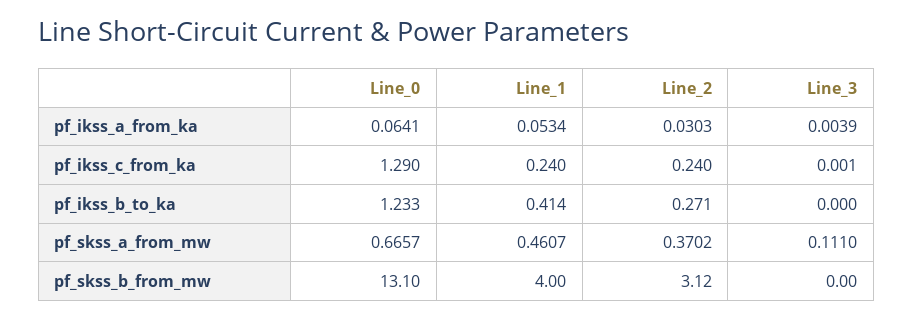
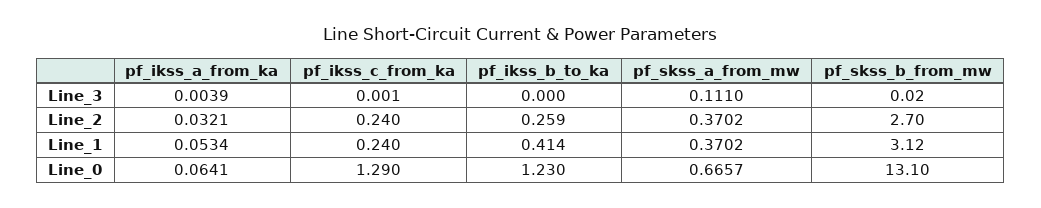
  {
    "Line_0": {
      "pf_ikss_a_from_ka": 0.0641,
      "pf_ikss_c_from_ka": 1.29,
-     "pf_ikss_b_to_ka": 1.233,
+     "pf_ikss_b_to_ka": 1.23,
      "pf_skss_a_from_mw": 0.6657,
      "pf_skss_b_from_mw": 13.1
    },
    "Line_1": {
      "pf_ikss_a_from_ka": 0.0534,
      "pf_ikss_c_from_ka": 0.24,
      "pf_ikss_b_to_ka": 0.414,
-     "pf_skss_a_from_mw": 0.4607,
+     "pf_skss_a_from_mw": 0.3702,
-     "pf_skss_b_from_mw": 4
+     "pf_skss_b_from_mw": 3.12
    },
    "Line_2": {
-     "pf_ikss_a_from_ka": 0.0303,
+     "pf_ikss_a_from_ka": 0.0321,
      "pf_ikss_c_from_ka": 0.24,
-     "pf_ikss_b_to_ka": 0.271,
+     "pf_ikss_b_to_ka": 0.259,
      "pf_skss_a_from_mw": 0.3702,
-     "pf_skss_b_from_mw": 3.12
+     "pf_skss_b_from_mw": 2.7
    },
    "Line_3": {
      "pf_ikss_a_from_ka": 0.0039,
      "pf_ikss_c_from_ka": 0.001,
      "pf_ikss_b_to_ka": 0,
      "pf_skss_a_from_mw": 0.111,
-     "pf_skss_b_from_mw": 0
+     "pf_skss_b_from_mw": 0.02
    }
  }

